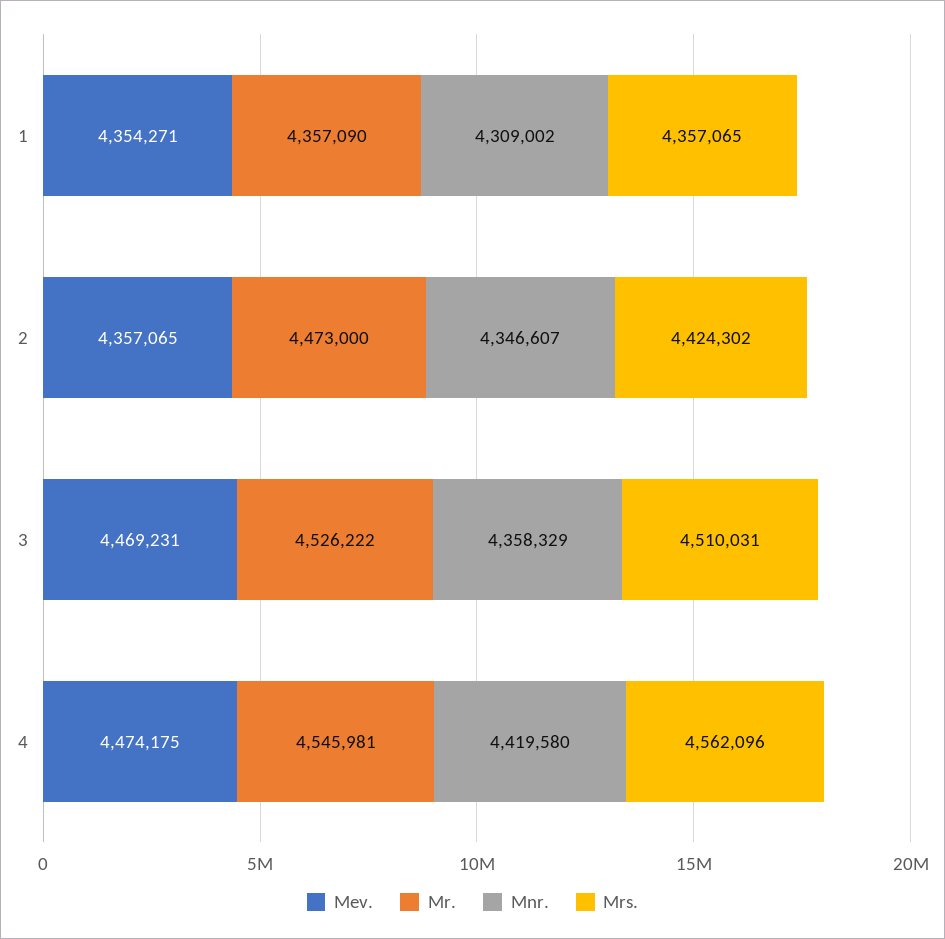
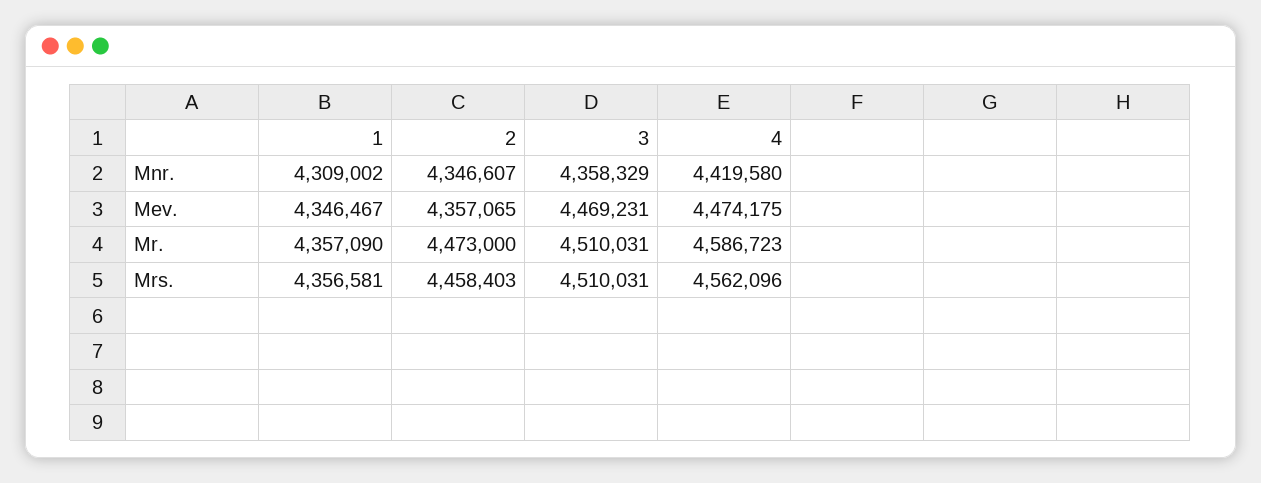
  {
    "Mev.": {
-     "1": 4354271,
+     "1": 4346467,
      "2": 4357065,
      "3": 4469231,
      "4": 4474175
    },
    "Mr.": {
      "1": 4357090,
      "2": 4473000,
-     "3": 4526222,
+     "3": 4510031,
-     "4": 4545981
+     "4": 4586723
    },
    "Mnr.": {
      "1": 4309002,
      "2": 4346607,
      "3": 4358329,
      "4": 4419580
    },
    "Mrs.": {
-     "1": 4357065,
+     "1": 4356581,
-     "2": 4424302,
+     "2": 4458403,
      "3": 4510031,
      "4": 4562096
    }
  }

